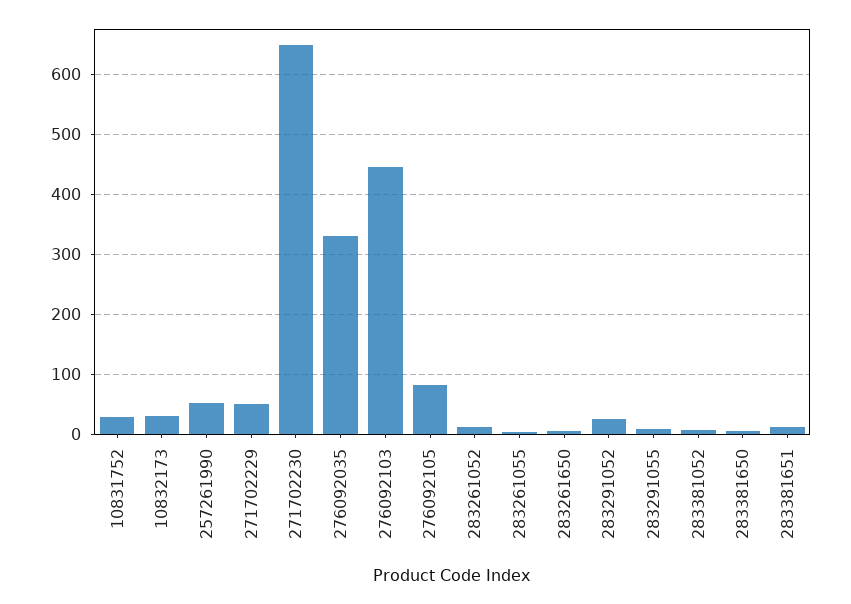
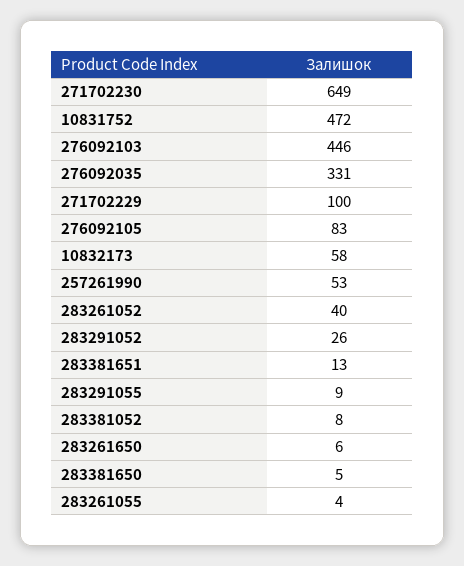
  {
-   "10831752": 30,
+   "10831752": 472,
-   "10832173": 30,
+   "10832173": 58,
    "257261990": 53,
-   "271702229": 50,
+   "271702229": 100,
    "271702230": 649,
    "276092035": 331,
    "276092103": 446,
    "276092105": 83,
-   "283261052": 10,
+   "283261052": 40,
    "283261055": 4,
    "283261650": 6,
    "283291052": 26,
    "283291055": 9,
    "283381052": 8,
    "283381650": 5,
    "283381651": 13
  }

